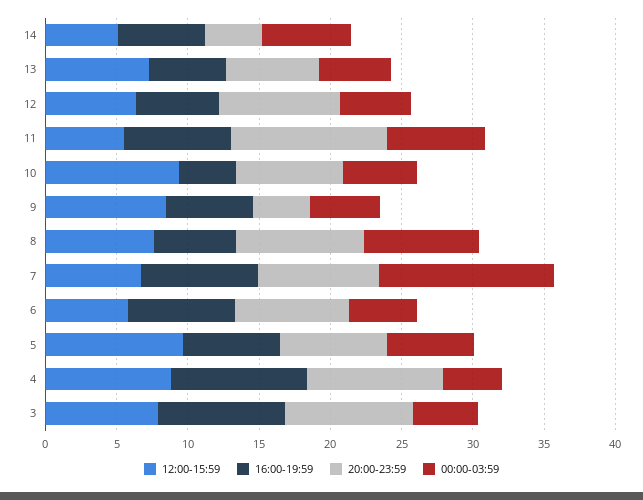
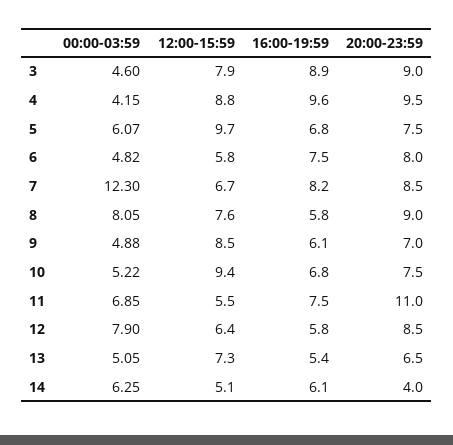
  {
    "12:00-15:59": {
      "14": 5.1,
      "13": 7.3,
      "12": 6.4,
      "11": 5.5,
      "10": 9.4,
      "9": 8.5,
      "8": 7.6,
      "7": 6.7,
      "6": 5.8,
      "5": 9.7,
      "4": 8.8,
      "3": 7.9
    },
    "16:00-19:59": {
      "14": 6.1,
      "13": 5.4,
      "12": 5.8,
      "11": 7.5,
-     "10": 4,
+     "10": 6.8,
      "9": 6.1,
      "8": 5.8,
      "7": 8.2,
      "6": 7.5,
      "5": 6.8,
      "4": 9.6,
      "3": 8.9
    },
    "20:00-23:59": {
      "14": 4,
      "13": 6.5,
      "12": 8.5,
      "11": 11,
      "10": 7.5,
-     "9": 4,
+     "9": 7,
      "8": 9,
      "7": 8.5,
      "6": 8,
      "5": 7.5,
      "4": 9.5,
      "3": 9
    },
    "00:00-03:59": {
      "14": 6.25,
      "13": 5.05,
-     "12": 5,
+     "12": 7.9,
      "11": 6.85,
      "10": 5.22,
      "9": 4.88,
      "8": 8.05,
      "7": 12.3,
      "6": 4.82,
      "5": 6.07,
      "4": 4.15,
      "3": 4.6
    }
  }

